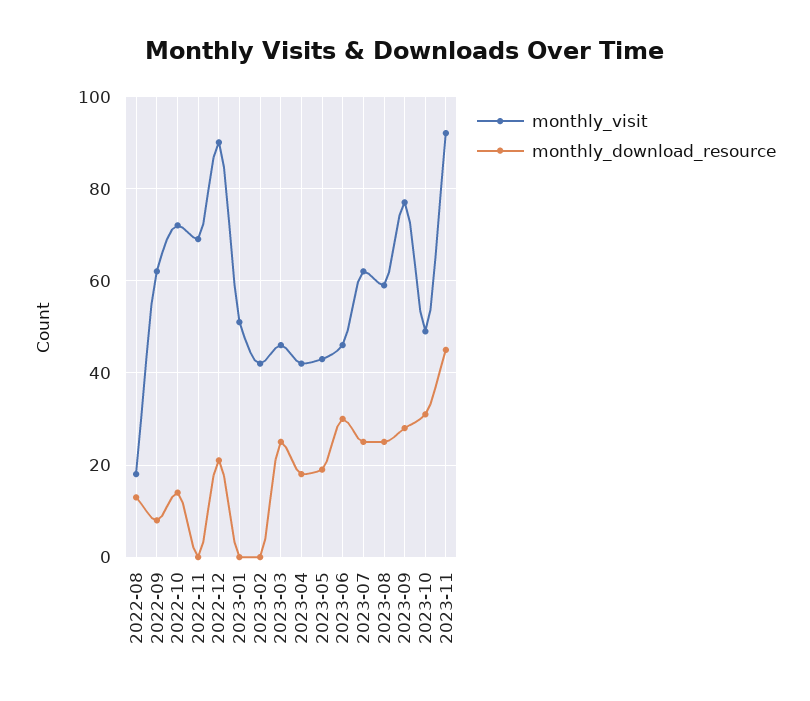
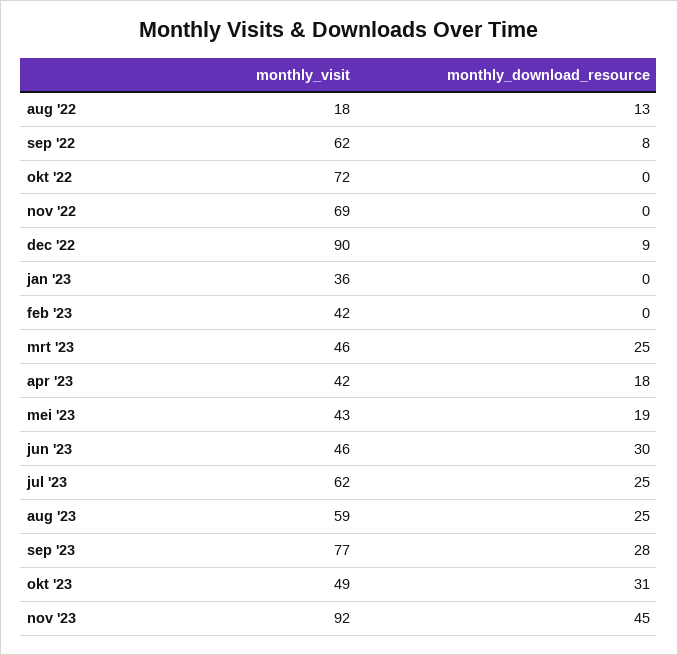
  {
    "monthly_visit": {
      "2022-08": 18,
      "2022-09": 62,
      "2022-10": 72,
      "2022-11": 69,
      "2022-12": 90,
-     "2023-01": 50,
+     "2023-01": 36,
      "2023-02": 42,
      "2023-03": 46,
      "2023-04": 42,
      "2023-05": 43,
      "2023-06": 46,
      "2023-07": 62,
      "2023-08": 59,
      "2023-09": 77,
      "2023-10": 49,
      "2023-11": 92
    },
    "monthly_download_resource": {
      "2022-08": 13,
      "2022-09": 8,
-     "2022-10": 15,
+     "2022-10": 0,
      "2022-11": 0,
-     "2022-12": 20,
+     "2022-12": 9,
      "2023-01": 0,
      "2023-02": 0,
      "2023-03": 25,
      "2023-04": 18,
      "2023-05": 19,
      "2023-06": 30,
      "2023-07": 25,
      "2023-08": 25,
      "2023-09": 28,
      "2023-10": 31,
      "2023-11": 45
    }
  }

